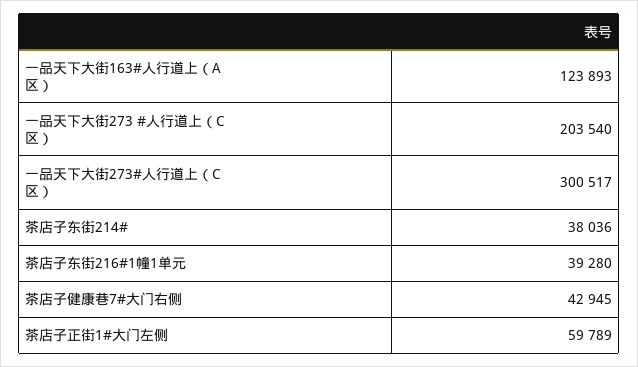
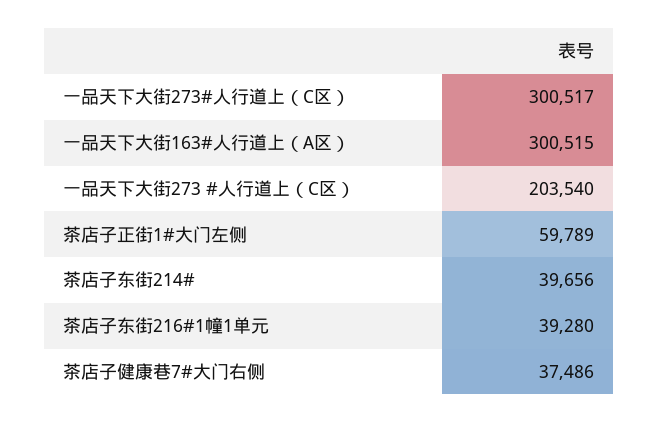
  {
-   "一品天下大街163#人行道上（A区）": 123893,
+   "一品天下大街163#人行道上（A区）": 300515,
    "一品天下大街273 #人行道上（C区）": 203540,
    "一品天下大街273#人行道上（C区）": 300517,
-   "茶店子东街214#": 38036,
+   "茶店子东街214#": 39656,
    "茶店子东街216#1幢1单元": 39280,
-   "茶店子健康巷7#大门右侧": 42945,
+   "茶店子健康巷7#大门右侧": 37486,
    "茶店子正街1#大门左侧": 59789
  }

